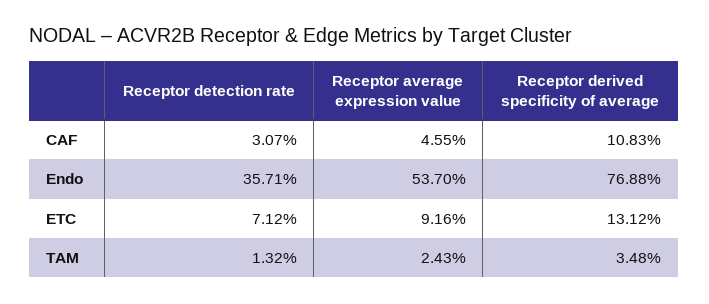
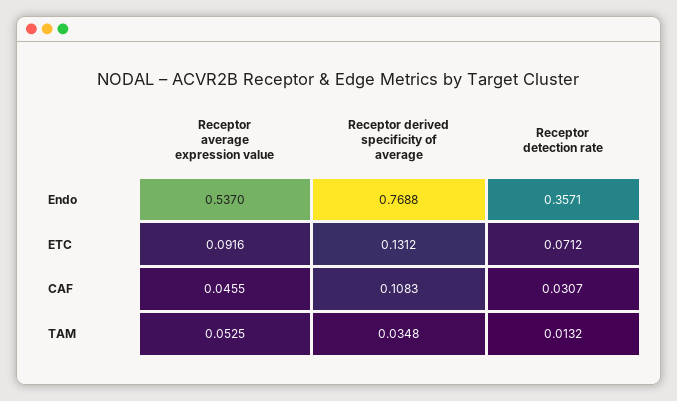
  {
    "Receptor detection rate": {
      "CAF": 0.0307,
      "Endo": 0.3571,
      "ETC": 0.0712,
      "TAM": 0.0132
    },
    "Receptor average expression value": {
      "CAF": 0.0455,
      "Endo": 0.537,
      "ETC": 0.0916,
-     "TAM": 0.0243
+     "TAM": 0.0525
    },
    "Receptor derived specificity of average": {
      "CAF": 0.1083,
      "Endo": 0.7688,
      "ETC": 0.1312,
      "TAM": 0.0348
    }
  }

